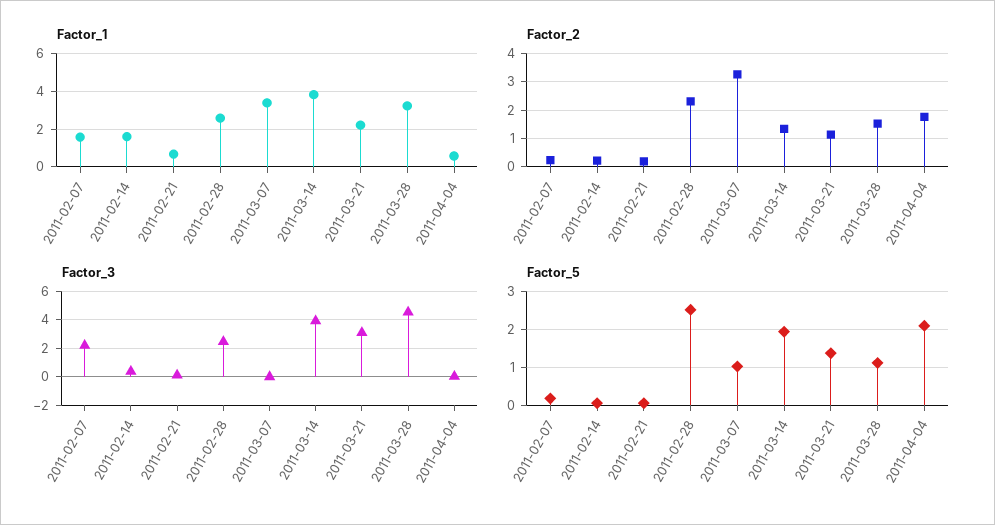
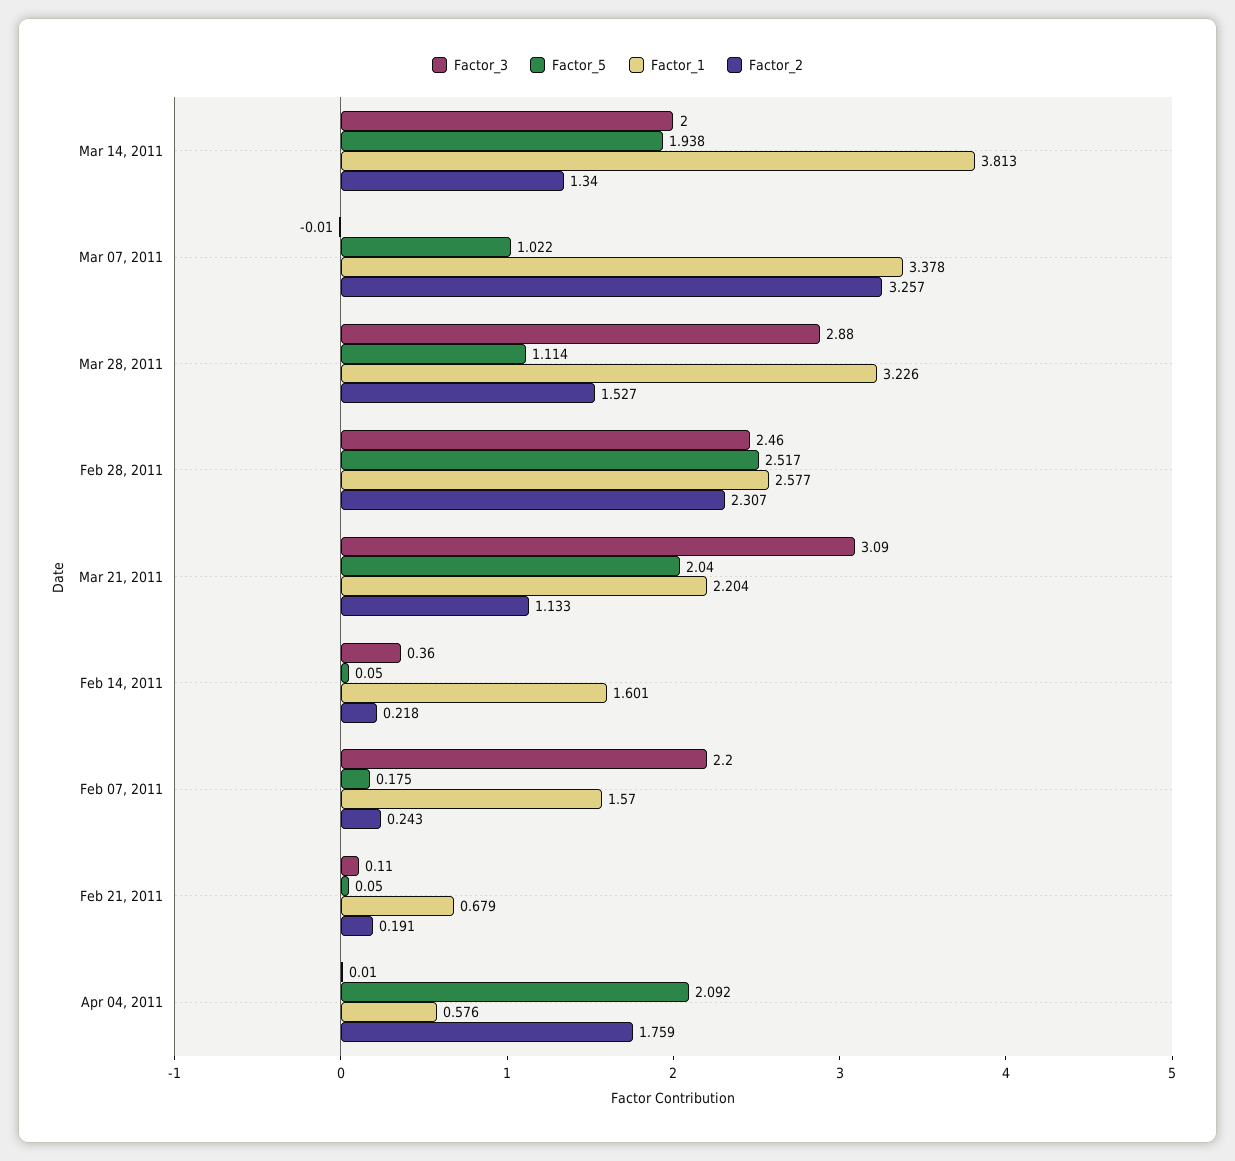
  {
    "Factor_1": {
      "2011-02-07": 1.57,
      "2011-02-14": 1.601,
      "2011-02-21": 0.679,
      "2011-02-28": 2.577,
      "2011-03-07": 3.378,
      "2011-03-14": 3.813,
      "2011-03-21": 2.204,
      "2011-03-28": 3.226,
      "2011-04-04": 0.576
    },
    "Factor_2": {
      "2011-02-07": 0.243,
      "2011-02-14": 0.218,
      "2011-02-21": 0.191,
      "2011-02-28": 2.307,
      "2011-03-07": 3.257,
      "2011-03-14": 1.34,
      "2011-03-21": 1.133,
      "2011-03-28": 1.527,
      "2011-04-04": 1.759
    },
    "Factor_3": {
      "2011-02-07": 2.2,
      "2011-02-14": 0.36,
      "2011-02-21": 0.11,
      "2011-02-28": 2.46,
      "2011-03-07": -0.01,
-     "2011-03-14": 4,
+     "2011-03-14": 2,
      "2011-03-21": 3.09,
-     "2011-03-28": 4.5,
+     "2011-03-28": 2.88,
      "2011-04-04": 0.01
    },
    "Factor_5": {
      "2011-02-07": 0.175,
      "2011-02-14": 0.05,
      "2011-02-21": 0.05,
      "2011-02-28": 2.517,
      "2011-03-07": 1.022,
      "2011-03-14": 1.938,
-     "2011-03-21": 1.4,
+     "2011-03-21": 2.04,
      "2011-03-28": 1.114,
      "2011-04-04": 2.092
    }
  }

